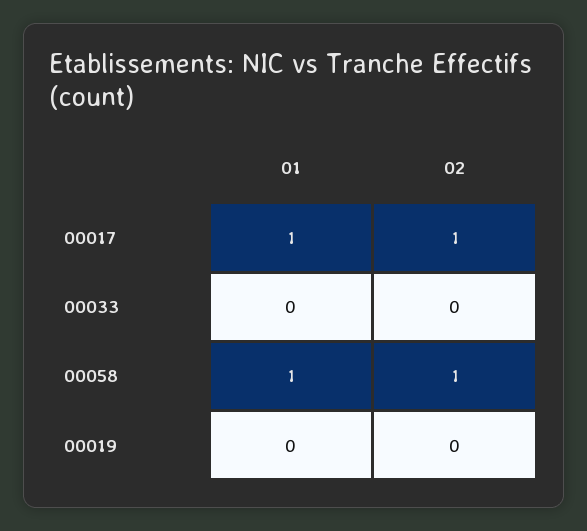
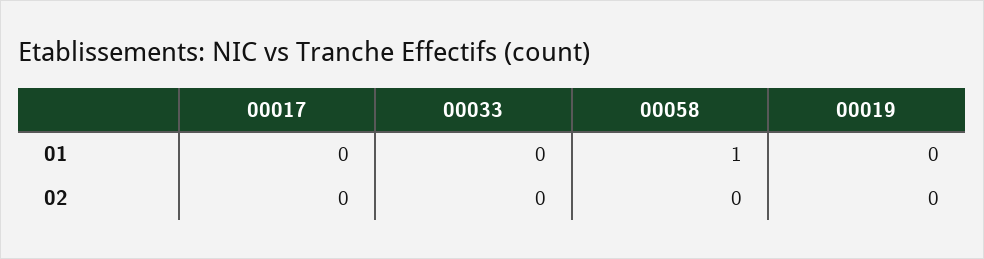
  {
    "01": {
-     "00017": 1,
+     "00017": 0,
      "00033": 0,
      "00058": 1,
      "00019": 0
    },
    "02": {
-     "00017": 1,
+     "00017": 0,
      "00033": 0,
-     "00058": 1,
+     "00058": 0,
      "00019": 0
    }
  }

